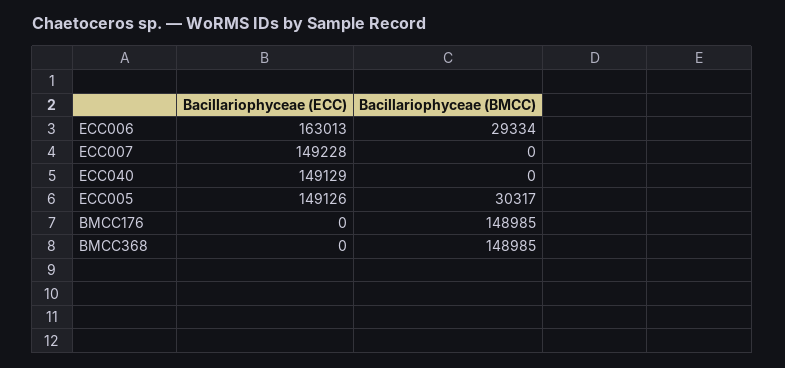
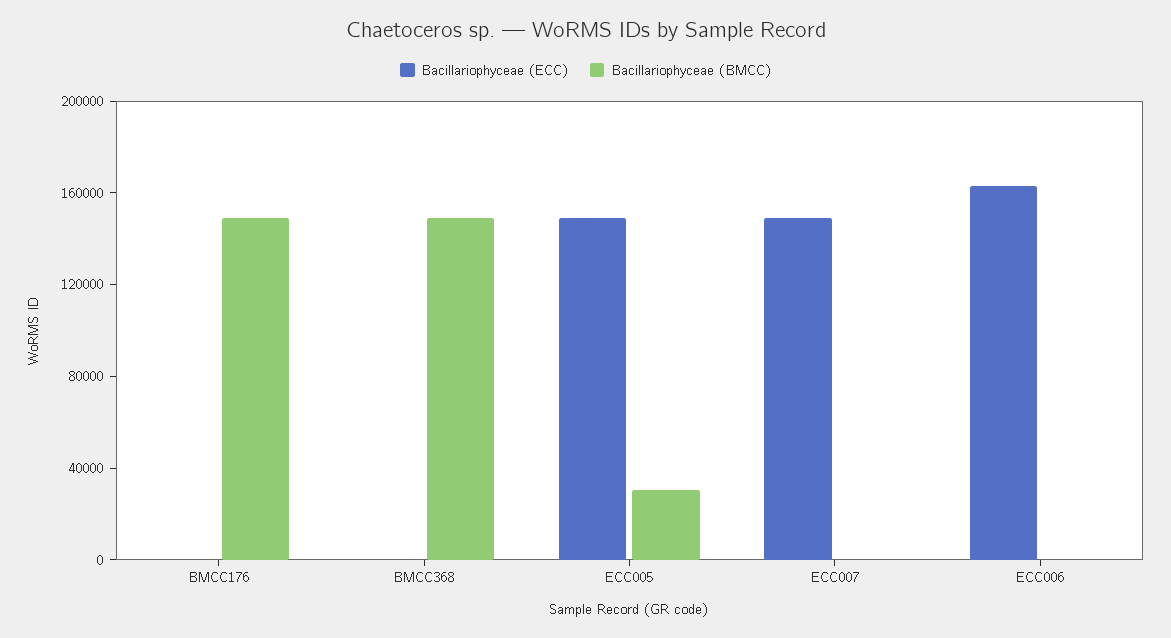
  {
    "Bacillariophyceae (ECC)": {
      "ECC006": 163013,
      "ECC007": 149228,
-     "ECC040": 149129,
      "ECC005": 149126,
      "BMCC176": 0,
      "BMCC368": 0
    },
    "Bacillariophyceae (BMCC)": {
-     "ECC006": 29334,
+     "ECC006": 0,
      "ECC007": 0,
-     "ECC040": 0,
      "ECC005": 30317,
      "BMCC176": 148985,
      "BMCC368": 148985
    }
  }

